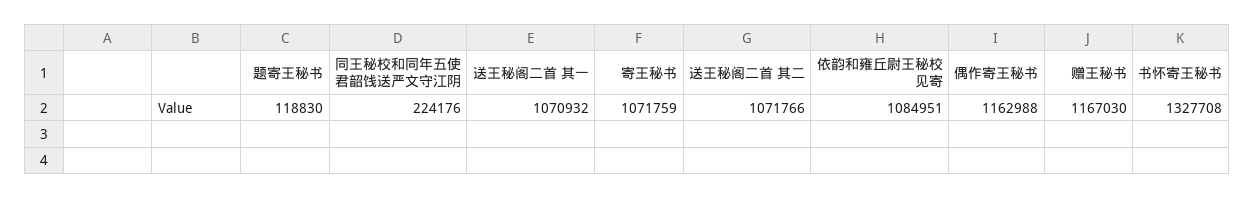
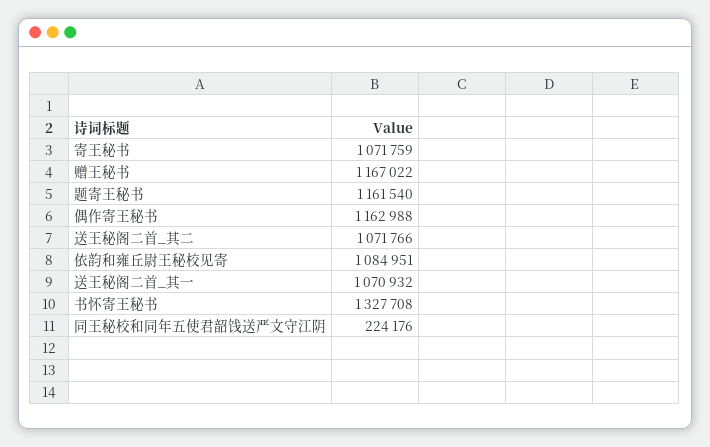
  {
-   "题寄王秘书": 118830,
+   "题寄王秘书": 1161540,
    "同王秘校和同年五使君韶饯送严文守江阴": 224176,
    "送王秘阁二首 其一": 1070932,
    "寄王秘书": 1071759,
    "送王秘阁二首 其二": 1071766,
    "依韵和雍丘尉王秘校见寄": 1084951,
    "偶作寄王秘书": 1162988,
-   "赠王秘书": 1167030,
+   "赠王秘书": 1167022,
    "书怀寄王秘书": 1327708
  }

